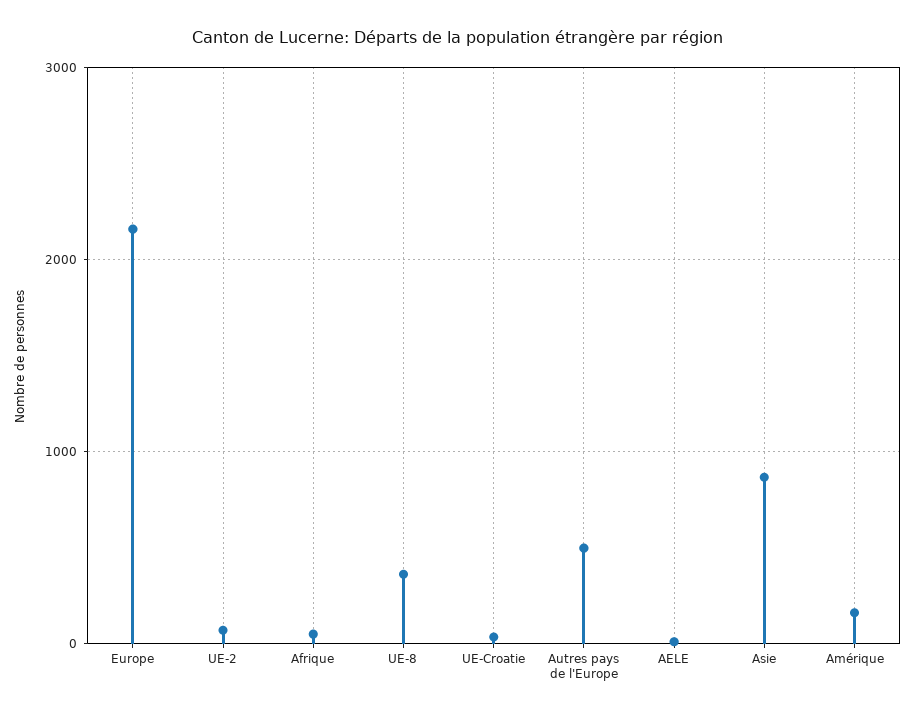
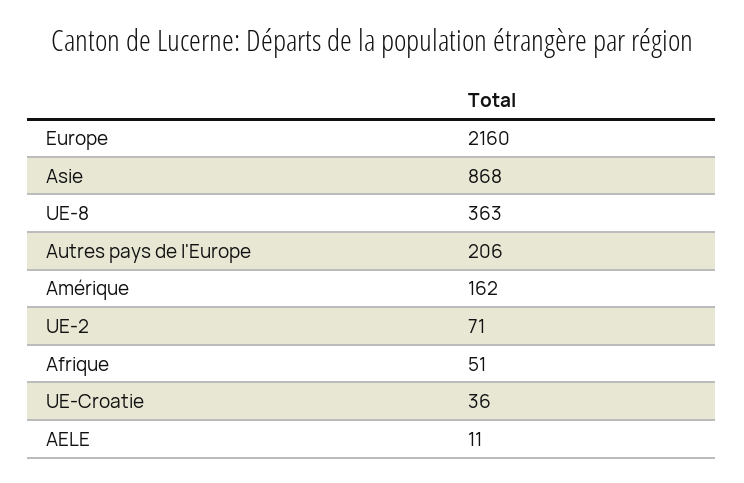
  {
    "Europe": 2160,
    "UE-2": 71,
    "Afrique": 51,
    "UE-8": 363,
    "UE-Croatie": 36,
-   "Autres pays de l'Europe": 500,
+   "Autres pays de l'Europe": 206,
    "AELE": 11,
    "Asie": 868,
    "Amérique": 162
  }

